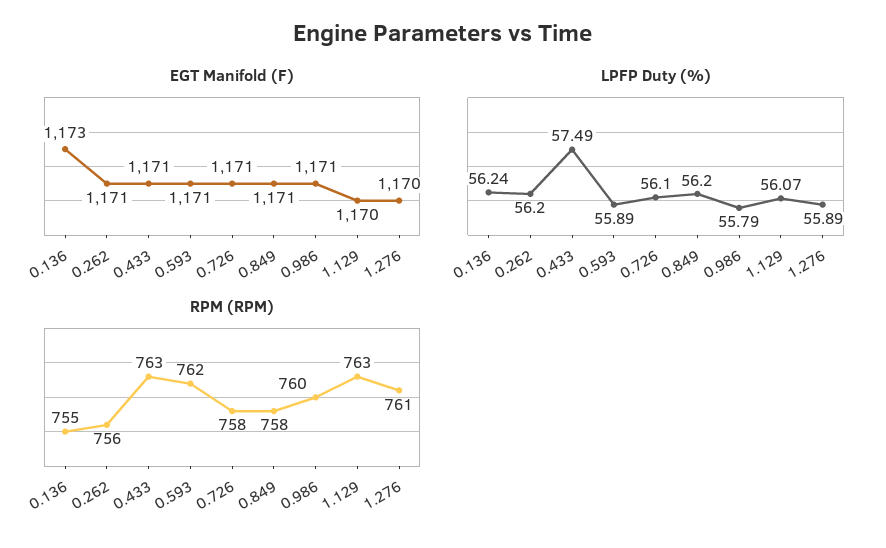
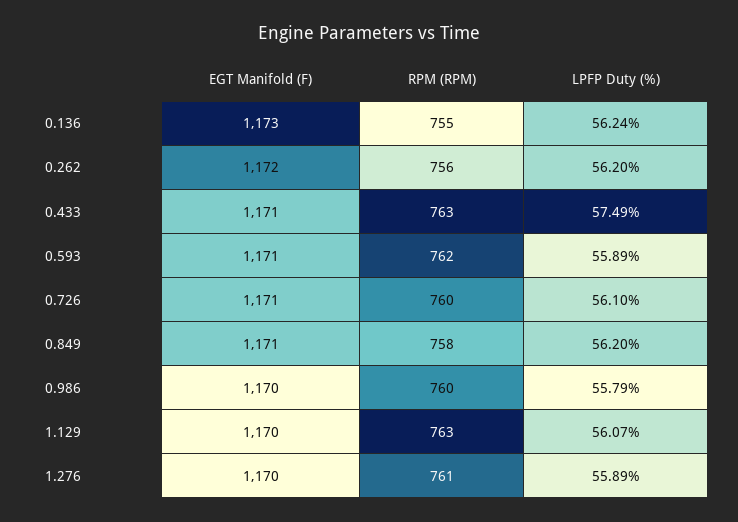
  {
    "EGT Manifold (F)": {
      "0.136": 1173,
-     "0.262": 1171,
+     "0.262": 1172,
      "0.433": 1171,
      "0.593": 1171,
      "0.726": 1171,
      "0.849": 1171,
-     "0.986": 1171,
+     "0.986": 1170,
      "1.129": 1170,
      "1.276": 1170
    },
    "LPFP Duty (%)": {
      "0.136": 56.24,
      "0.262": 56.2,
      "0.433": 57.49,
      "0.593": 55.89,
      "0.726": 56.1,
      "0.849": 56.2,
      "0.986": 55.79,
      "1.129": 56.07,
      "1.276": 55.89
    },
    "RPM (RPM)": {
      "0.136": 755,
      "0.262": 756,
      "0.433": 763,
      "0.593": 762,
-     "0.726": 758,
+     "0.726": 760,
      "0.849": 758,
      "0.986": 760,
      "1.129": 763,
      "1.276": 761
    }
  }

